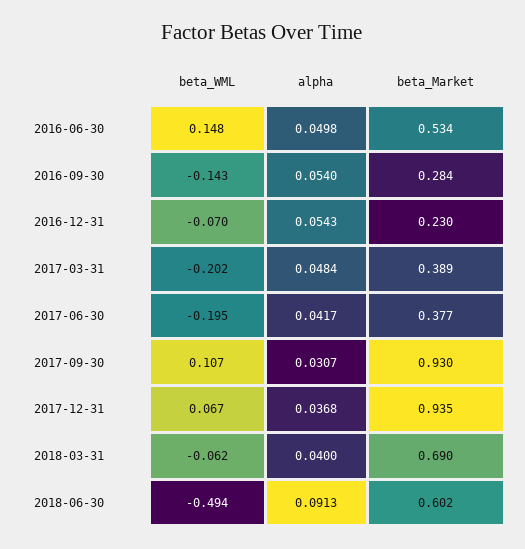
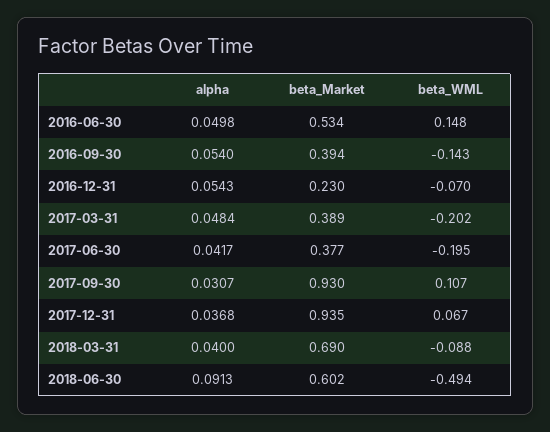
  {
    "beta_WML": {
      "2016-06-30": 0.148,
      "2016-09-30": -0.143,
      "2016-12-31": -0.07,
      "2017-03-31": -0.202,
      "2017-06-30": -0.195,
      "2017-09-30": 0.107,
      "2017-12-31": 0.067,
-     "2018-03-31": -0.062,
+     "2018-03-31": -0.088,
      "2018-06-30": -0.494
    },
    "alpha": {
      "2016-06-30": 0.0498,
      "2016-09-30": 0.054,
      "2016-12-31": 0.0543,
      "2017-03-31": 0.0484,
      "2017-06-30": 0.0417,
      "2017-09-30": 0.0307,
      "2017-12-31": 0.0368,
      "2018-03-31": 0.04,
      "2018-06-30": 0.0913
    },
    "beta_Market": {
      "2016-06-30": 0.534,
-     "2016-09-30": 0.284,
+     "2016-09-30": 0.394,
      "2016-12-31": 0.23,
      "2017-03-31": 0.389,
      "2017-06-30": 0.377,
      "2017-09-30": 0.93,
      "2017-12-31": 0.935,
      "2018-03-31": 0.69,
      "2018-06-30": 0.602
    }
  }

